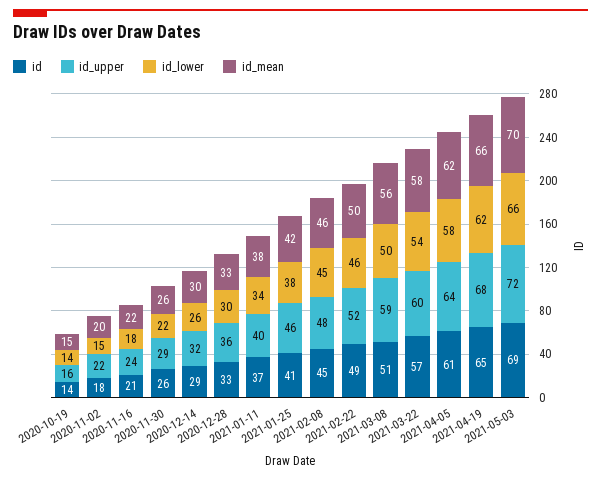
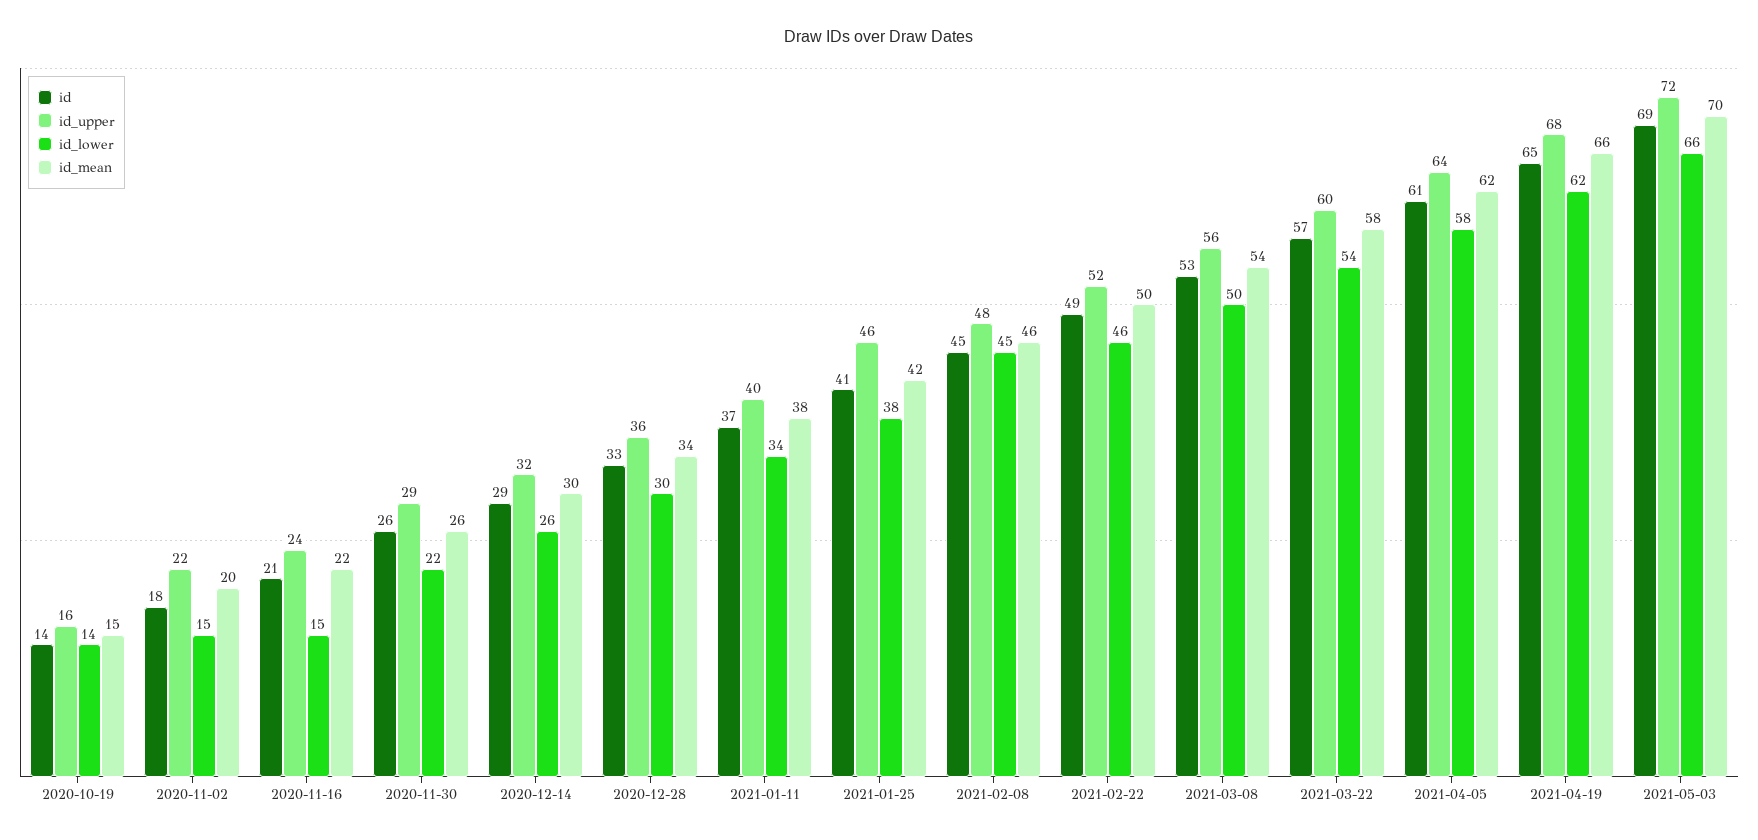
  {
    "id": {
      "2020-10-19": 14,
      "2020-11-02": 18,
      "2020-11-16": 21,
      "2020-11-30": 26,
      "2020-12-14": 29,
      "2020-12-28": 33,
      "2021-01-11": 37,
      "2021-01-25": 41,
      "2021-02-08": 45,
      "2021-02-22": 49,
-     "2021-03-08": 51,
+     "2021-03-08": 53,
      "2021-03-22": 57,
      "2021-04-05": 61,
      "2021-04-19": 65,
      "2021-05-03": 69
    },
    "id_upper": {
      "2020-10-19": 16,
      "2020-11-02": 22,
      "2020-11-16": 24,
      "2020-11-30": 29,
      "2020-12-14": 32,
      "2020-12-28": 36,
      "2021-01-11": 40,
      "2021-01-25": 46,
      "2021-02-08": 48,
      "2021-02-22": 52,
-     "2021-03-08": 59,
+     "2021-03-08": 56,
      "2021-03-22": 60,
      "2021-04-05": 64,
      "2021-04-19": 68,
      "2021-05-03": 72
    },
    "id_lower": {
      "2020-10-19": 14,
      "2020-11-02": 15,
-     "2020-11-16": 18,
+     "2020-11-16": 15,
      "2020-11-30": 22,
      "2020-12-14": 26,
      "2020-12-28": 30,
      "2021-01-11": 34,
      "2021-01-25": 38,
      "2021-02-08": 45,
      "2021-02-22": 46,
      "2021-03-08": 50,
      "2021-03-22": 54,
      "2021-04-05": 58,
      "2021-04-19": 62,
      "2021-05-03": 66
    },
    "id_mean": {
      "2020-10-19": 15,
      "2020-11-02": 20,
      "2020-11-16": 22,
      "2020-11-30": 26,
      "2020-12-14": 30,
-     "2020-12-28": 33,
+     "2020-12-28": 34,
      "2021-01-11": 38,
      "2021-01-25": 42,
      "2021-02-08": 46,
      "2021-02-22": 50,
-     "2021-03-08": 56,
+     "2021-03-08": 54,
      "2021-03-22": 58,
      "2021-04-05": 62,
      "2021-04-19": 66,
      "2021-05-03": 70
    }
  }

